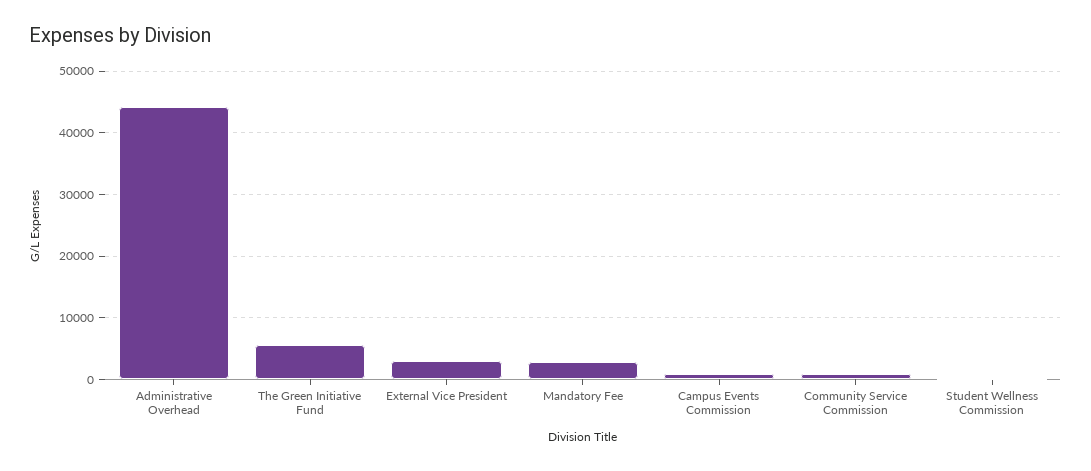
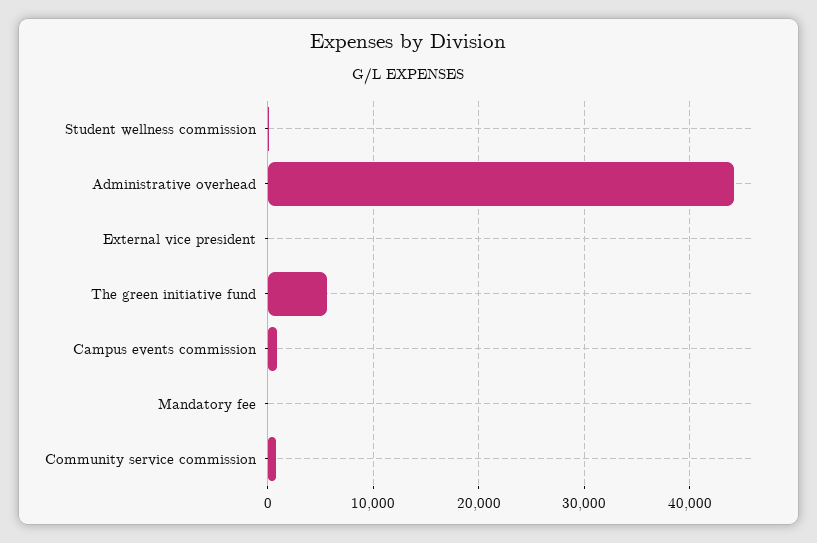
  {
    "Administrative Overhead": 44000,
    "The Green Initiative Fund": 6000,
-   "External Vice President": 3000,
+   "External Vice President": 0,
-   "Mandatory Fee": 3000,
+   "Mandatory Fee": 0,
    "Campus Events Commission": 1000,
    "Community Service Commission": 1000,
    "Student Wellness Commission": 0
  }

